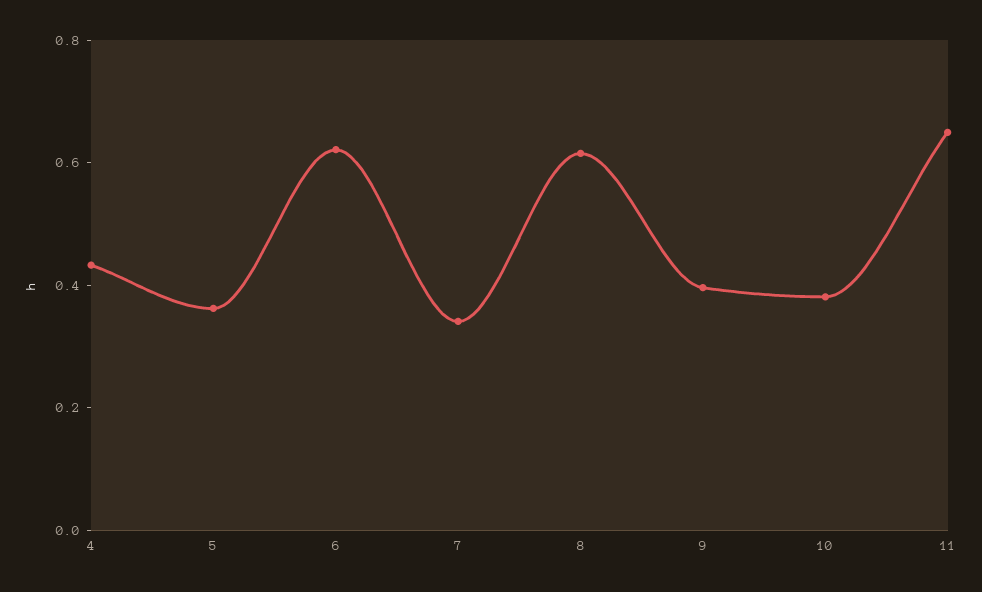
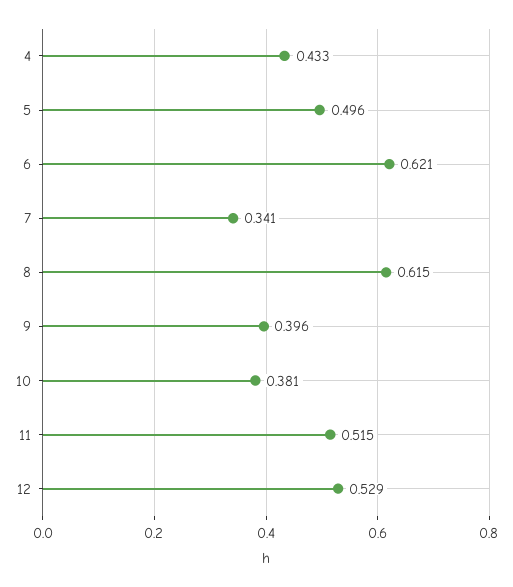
  {
    "4": 0.433,
-   "5": 0.35,
+   "5": 0.496,
    "6": 0.621,
    "7": 0.341,
    "8": 0.615,
    "9": 0.396,
    "10": 0.381,
-   "11": 0.65
+   "11": 0.515,
+   "12": 0.529
  }

